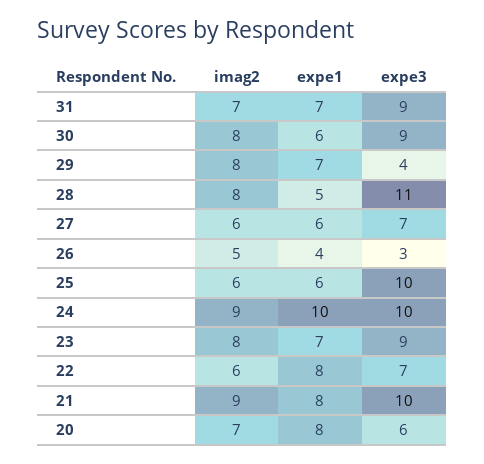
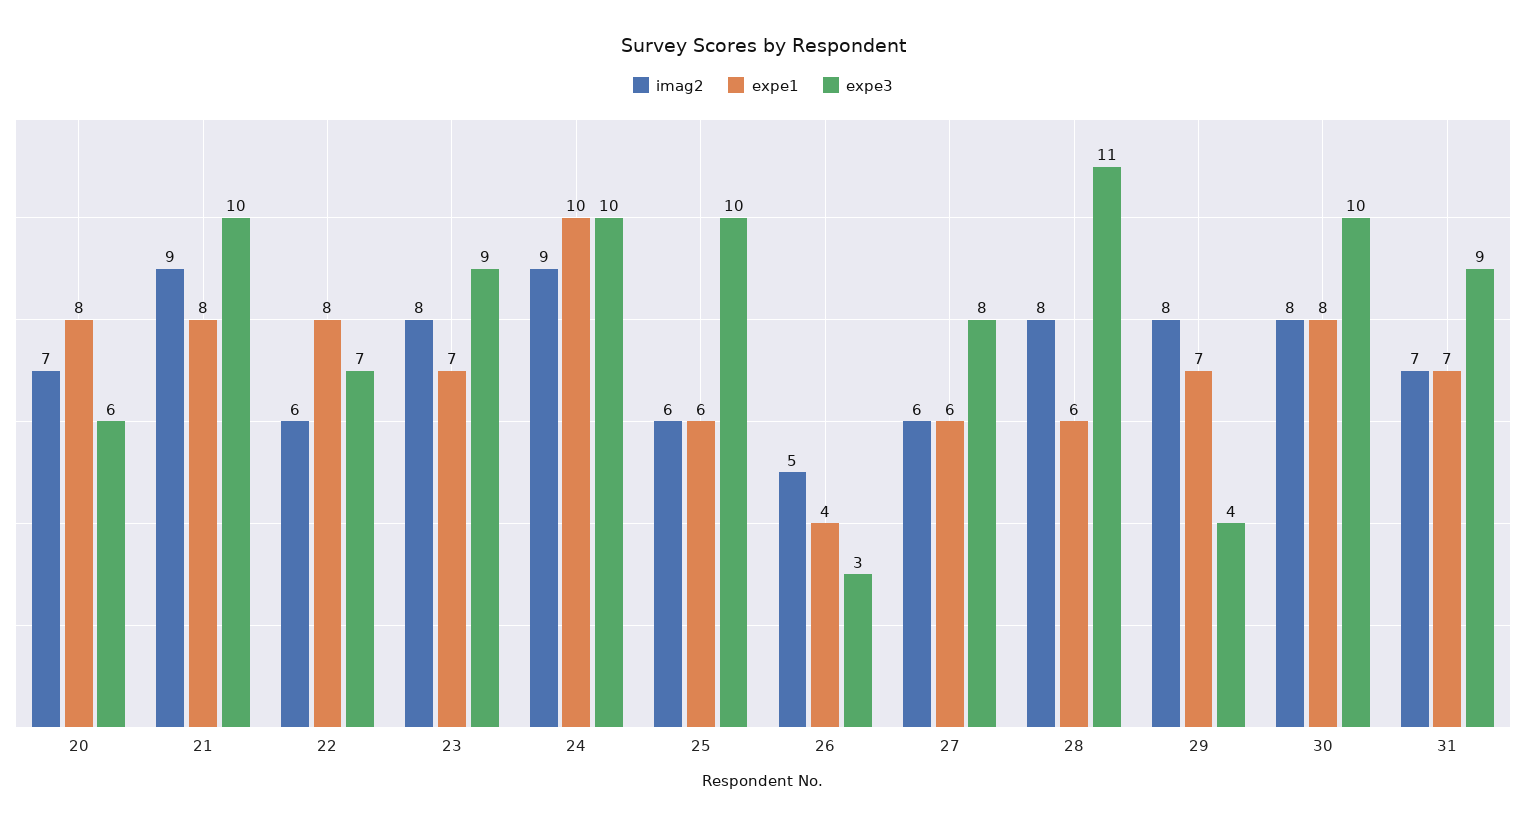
  {
    "imag2": {
      "31": 7,
      "30": 8,
      "29": 8,
      "28": 8,
      "27": 6,
      "26": 5,
      "25": 6,
      "24": 9,
      "23": 8,
      "22": 6,
      "21": 9,
      "20": 7
    },
    "expe1": {
      "31": 7,
-     "30": 6,
+     "30": 8,
      "29": 7,
-     "28": 5,
+     "28": 6,
      "27": 6,
      "26": 4,
      "25": 6,
      "24": 10,
      "23": 7,
      "22": 8,
      "21": 8,
      "20": 8
    },
    "expe3": {
      "31": 9,
-     "30": 9,
+     "30": 10,
      "29": 4,
      "28": 11,
-     "27": 7,
+     "27": 8,
      "26": 3,
      "25": 10,
      "24": 10,
      "23": 9,
      "22": 7,
      "21": 10,
      "20": 6
    }
  }

